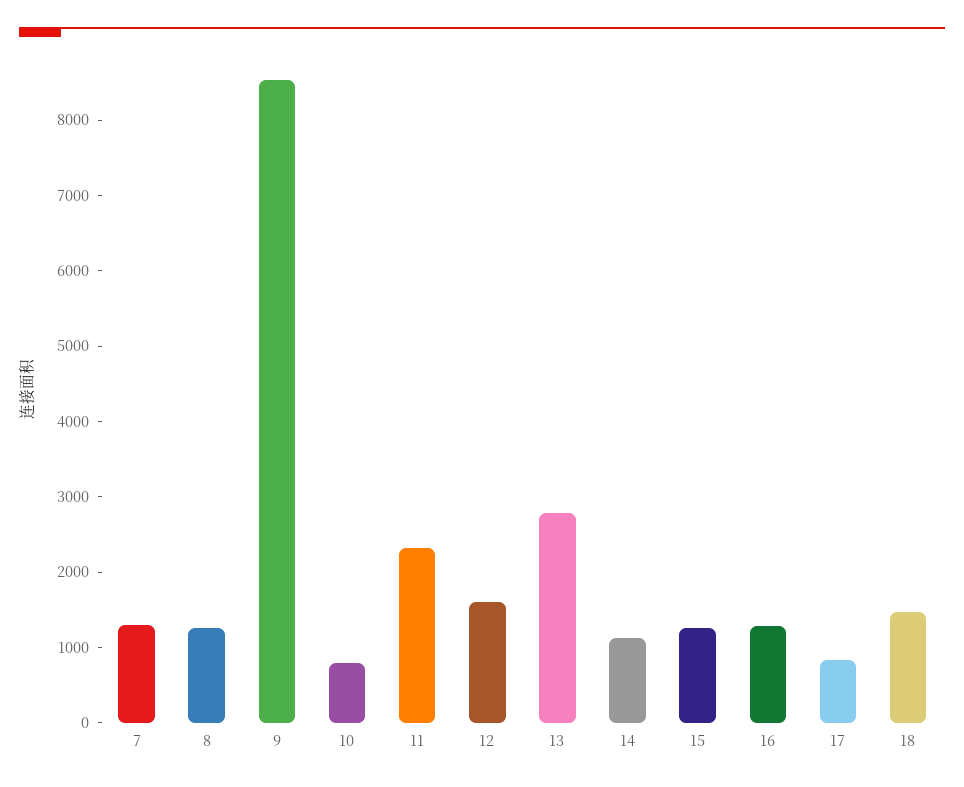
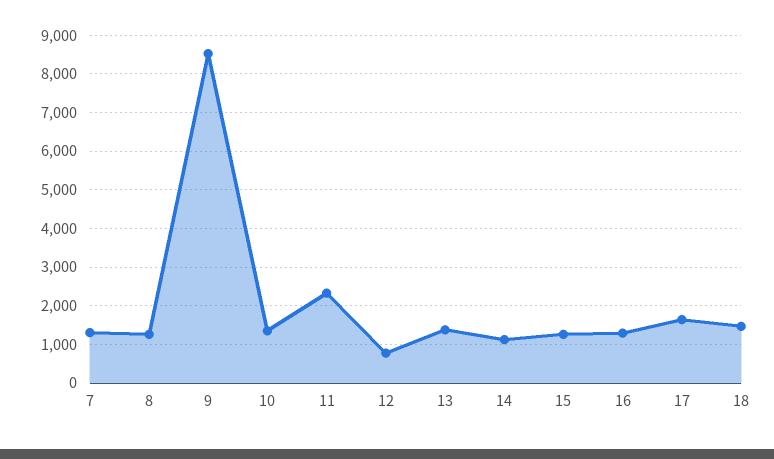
  {
    "7": 1400,
    "8": 1200,
    "9": 8600,
-   "10": 800,
+   "10": 1400,
    "11": 2400,
-   "12": 1600,
+   "12": 800,
-   "13": 2800,
+   "13": 1400,
    "14": 1200,
    "15": 1200,
    "16": 1200,
-   "17": 800,
+   "17": 1600,
    "18": 1400
  }

